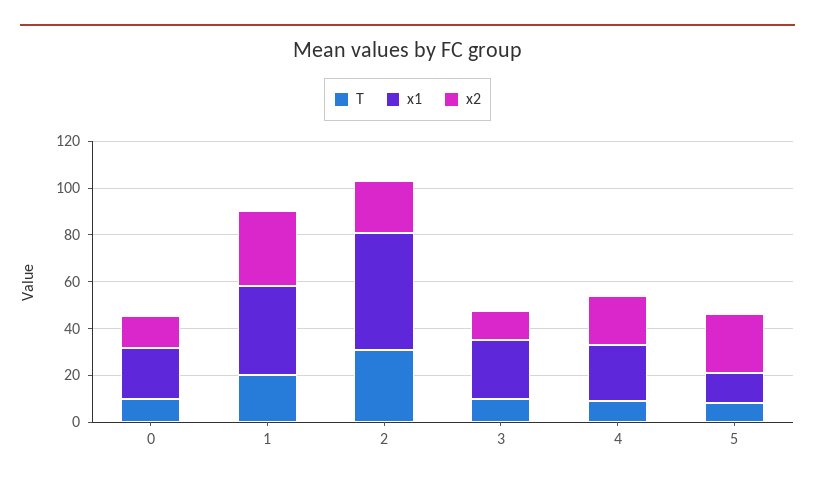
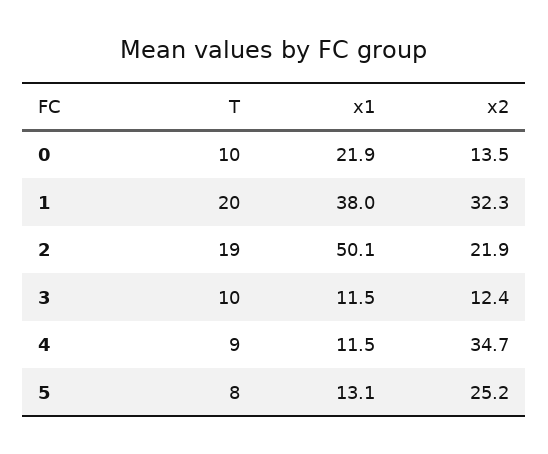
  {
    "T": {
      "0": 10,
      "1": 20,
-     "2": 30,
+     "2": 19,
      "3": 10,
      "4": 9,
      "5": 8
    },
    "x1": {
      "0": 21.9,
      "1": 38,
      "2": 50.1,
-     "3": 25,
+     "3": 11.5,
-     "4": 25,
+     "4": 11.5,
      "5": 13.1
    },
    "x2": {
      "0": 13.5,
      "1": 32.3,
      "2": 21.9,
      "3": 12.4,
-     "4": 20,
+     "4": 34.7,
      "5": 25.2
    }
  }

